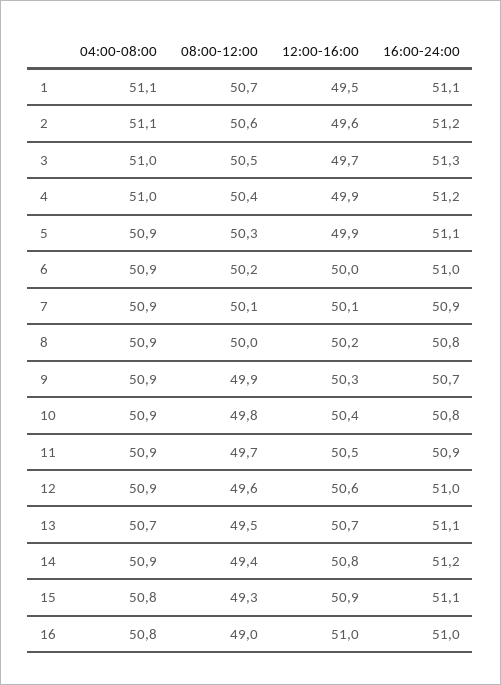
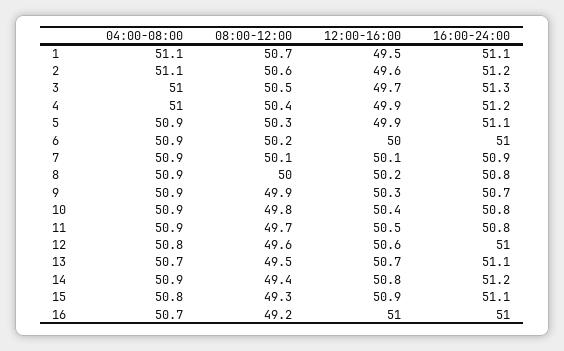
  {
    "04:00-08:00": {
      "1": 51.1,
      "2": 51.1,
      "3": 51,
      "4": 51,
      "5": 50.9,
      "6": 50.9,
      "7": 50.9,
      "8": 50.9,
      "9": 50.9,
      "10": 50.9,
      "11": 50.9,
-     "12": 50.9,
+     "12": 50.8,
      "13": 50.7,
      "14": 50.9,
      "15": 50.8,
-     "16": 50.8
+     "16": 50.7
    },
    "08:00-12:00": {
      "1": 50.7,
      "2": 50.6,
      "3": 50.5,
      "4": 50.4,
      "5": 50.3,
      "6": 50.2,
      "7": 50.1,
      "8": 50,
      "9": 49.9,
      "10": 49.8,
      "11": 49.7,
      "12": 49.6,
      "13": 49.5,
      "14": 49.4,
      "15": 49.3,
-     "16": 49
+     "16": 49.2
    },
    "12:00-16:00": {
      "1": 49.5,
      "2": 49.6,
      "3": 49.7,
      "4": 49.9,
      "5": 49.9,
      "6": 50,
      "7": 50.1,
      "8": 50.2,
      "9": 50.3,
      "10": 50.4,
      "11": 50.5,
      "12": 50.6,
      "13": 50.7,
      "14": 50.8,
      "15": 50.9,
      "16": 51
    },
    "16:00-24:00": {
      "1": 51.1,
      "2": 51.2,
      "3": 51.3,
      "4": 51.2,
      "5": 51.1,
      "6": 51,
      "7": 50.9,
      "8": 50.8,
      "9": 50.7,
      "10": 50.8,
-     "11": 50.9,
+     "11": 50.8,
      "12": 51,
      "13": 51.1,
      "14": 51.2,
      "15": 51.1,
      "16": 51
    }
  }

